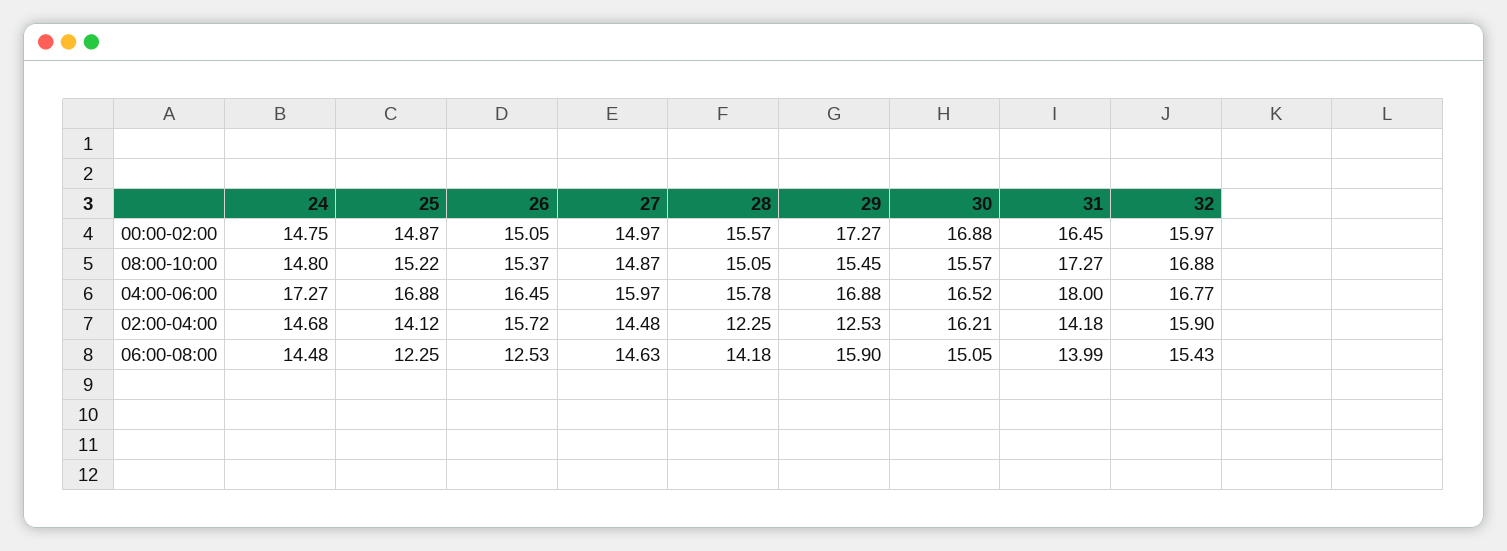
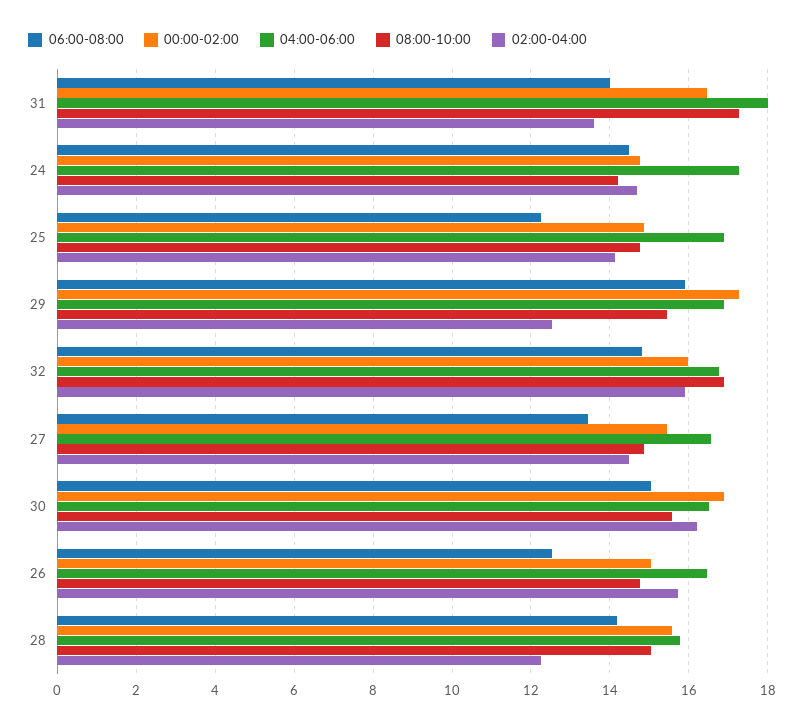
  {
    "00:00-02:00": {
      "24": 14.75,
      "25": 14.87,
      "26": 15.05,
-     "27": 14.97,
+     "27": 15.4,
      "28": 15.57,
      "29": 17.27,
      "30": 16.88,
      "31": 16.45,
      "32": 15.97
    },
    "08:00-10:00": {
-     "24": 14.8,
+     "24": 14.2,
-     "25": 15.22,
+     "25": 14.8,
-     "26": 15.37,
+     "26": 14.8,
      "27": 14.87,
      "28": 15.05,
      "29": 15.45,
      "30": 15.57,
      "31": 17.27,
      "32": 16.88
    },
    "04:00-06:00": {
      "24": 17.27,
      "25": 16.88,
      "26": 16.45,
-     "27": 15.97,
+     "27": 16.6,
      "28": 15.78,
      "29": 16.88,
      "30": 16.52,
      "31": 18,
      "32": 16.77
    },
    "02:00-04:00": {
      "24": 14.68,
      "25": 14.12,
      "26": 15.72,
      "27": 14.48,
      "28": 12.25,
      "29": 12.53,
      "30": 16.21,
-     "31": 14.18,
+     "31": 13.6,
      "32": 15.9
    },
    "06:00-08:00": {
      "24": 14.48,
      "25": 12.25,
      "26": 12.53,
-     "27": 14.63,
+     "27": 13.4,
      "28": 14.18,
      "29": 15.9,
      "30": 15.05,
      "31": 13.99,
-     "32": 15.43
+     "32": 14.8
    }
  }

